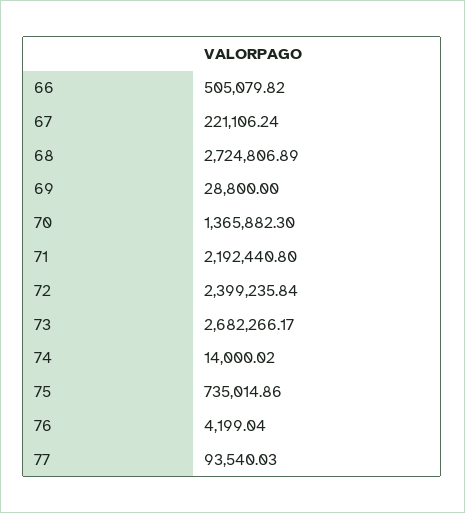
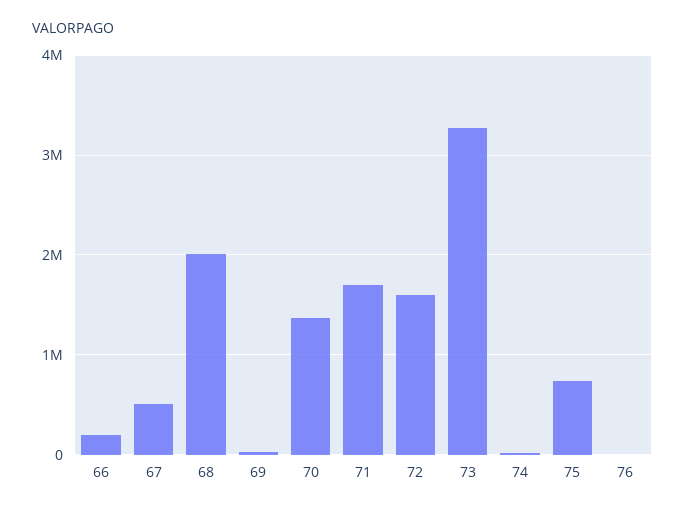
  {
-   "66": 505079.82,
+   "66": 200000,
-   "67": 221106.24,
+   "67": 500000,
-   "68": 2724806.89,
+   "68": 2000000,
    "69": 28800,
    "70": 1365882.3,
-   "71": 2192440.8,
+   "71": 1700000,
-   "72": 2399235.84,
+   "72": 1600000,
-   "73": 2682266.17,
+   "73": 3300000,
    "74": 14000.02,
    "75": 735014.86,
-   "76": 4199.04,
+   "76": 4199.04
-   "77": 93540.03
  }

